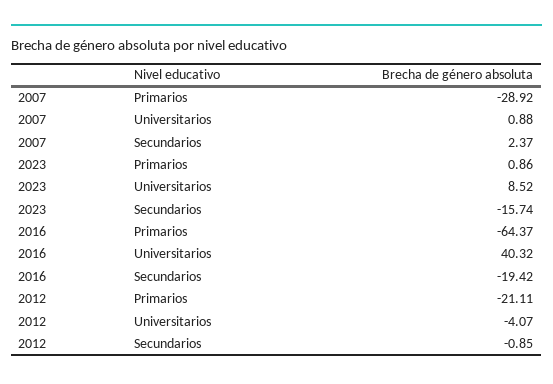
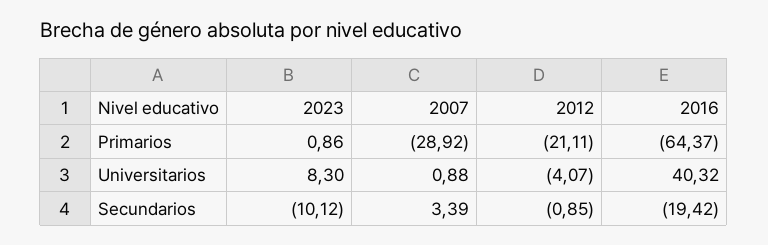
  {
    "2007": {
      "Primarios": -28.92,
      "Universitarios": 0.88,
-     "Secundarios": 2.37
+     "Secundarios": 3.39
    },
    "2023": {
      "Primarios": 0.86,
-     "Universitarios": 8.52,
+     "Universitarios": 8.3,
-     "Secundarios": -15.74
+     "Secundarios": -10.12
    },
    "2016": {
      "Primarios": -64.37,
      "Universitarios": 40.32,
      "Secundarios": -19.42
    },
    "2012": {
      "Primarios": -21.11,
      "Universitarios": -4.07,
      "Secundarios": -0.85
    }
  }

